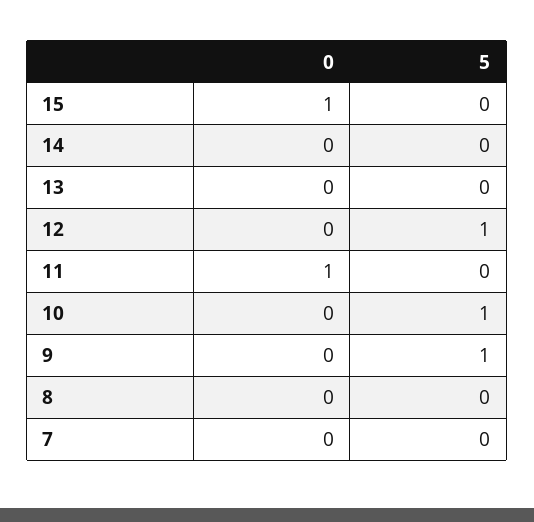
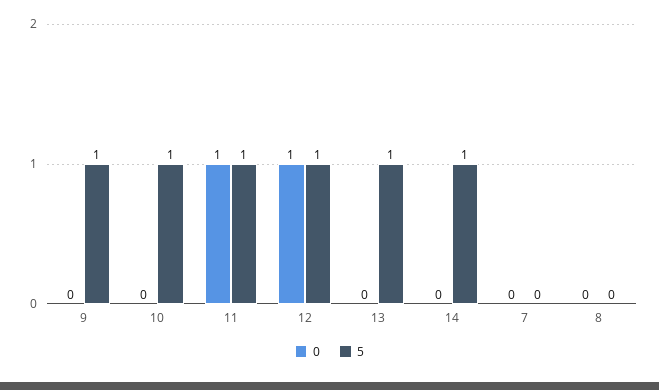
  {
    "0": {
-     "15": 1,
      "14": 0,
      "13": 0,
-     "12": 0,
+     "12": 1,
      "11": 1,
      "10": 0,
      "9": 0,
      "8": 0,
      "7": 0
    },
    "5": {
-     "15": 0,
-     "14": 0,
+     "14": 1,
-     "13": 0,
+     "13": 1,
      "12": 1,
-     "11": 0,
+     "11": 1,
      "10": 1,
      "9": 1,
      "8": 0,
      "7": 0
    }
  }

